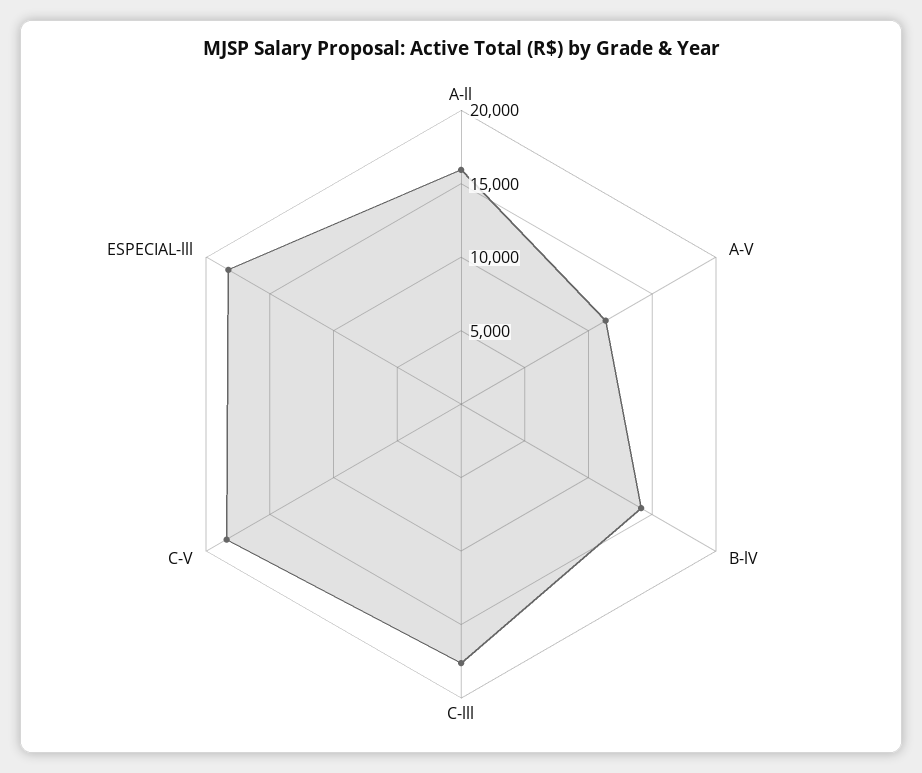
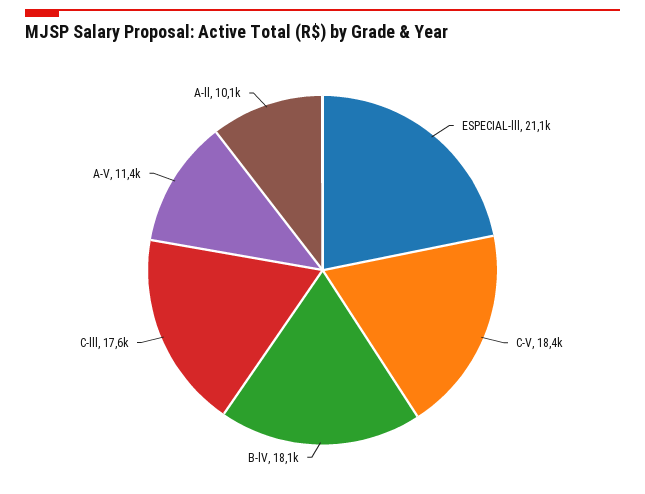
  {
-   "A-ll": 16000,
+   "A-ll": 10100,
    "A-V": 11400,
-   "B-lV": 14000,
+   "B-lV": 18100,
    "C-lll": 17600,
    "C-V": 18400,
-   "ESPECIAL-lll": 18000
+   "ESPECIAL-lll": 21100
  }

